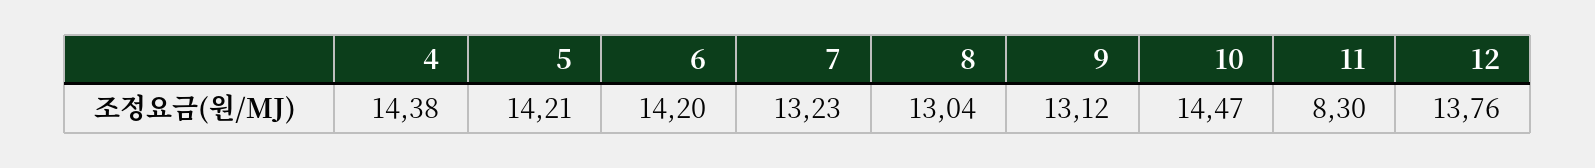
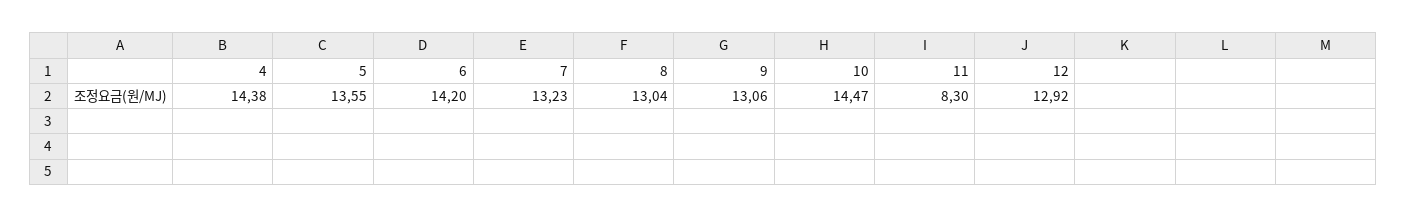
  {
    "4": 14.38,
-   "5": 14.21,
+   "5": 13.55,
    "6": 14.2,
    "7": 13.23,
    "8": 13.04,
-   "9": 13.12,
+   "9": 13.06,
    "10": 14.47,
    "11": 8.3,
-   "12": 13.76
+   "12": 12.92
  }

